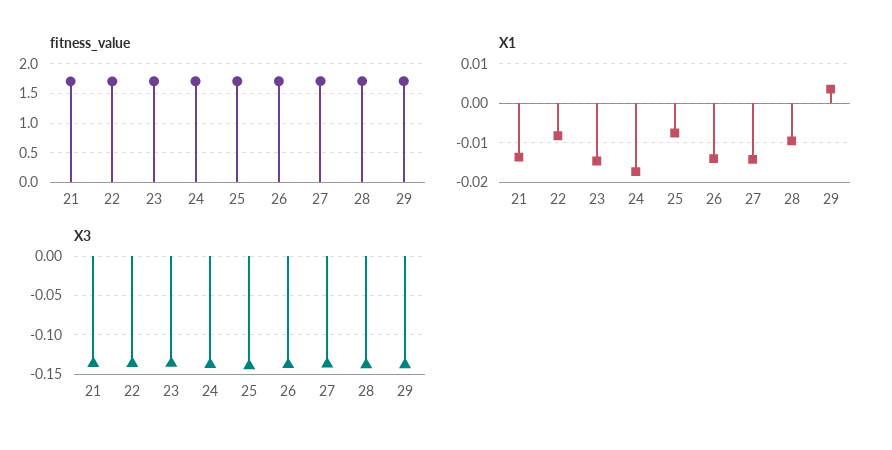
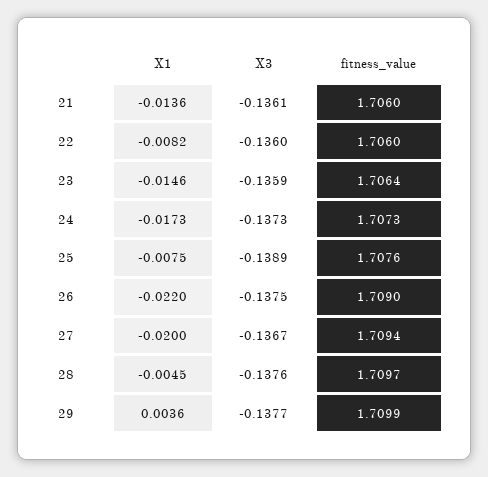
  {
    "fitness_value": {
      "21": 1.706,
      "22": 1.706,
      "23": 1.7064,
      "24": 1.7073,
      "25": 1.7076,
      "26": 1.709,
      "27": 1.7094,
      "28": 1.7097,
      "29": 1.7099
    },
    "X1": {
      "21": -0.0136,
      "22": -0.0082,
      "23": -0.0146,
      "24": -0.0173,
      "25": -0.0075,
-     "26": -0.014,
+     "26": -0.022,
-     "27": -0.014,
+     "27": -0.02,
-     "28": -0.01,
+     "28": -0.0045,
      "29": 0.0036
    },
    "X3": {
      "21": -0.1361,
      "22": -0.136,
      "23": -0.1359,
      "24": -0.1373,
      "25": -0.1389,
      "26": -0.1375,
      "27": -0.1367,
      "28": -0.1376,
      "29": -0.1377
    }
  }

